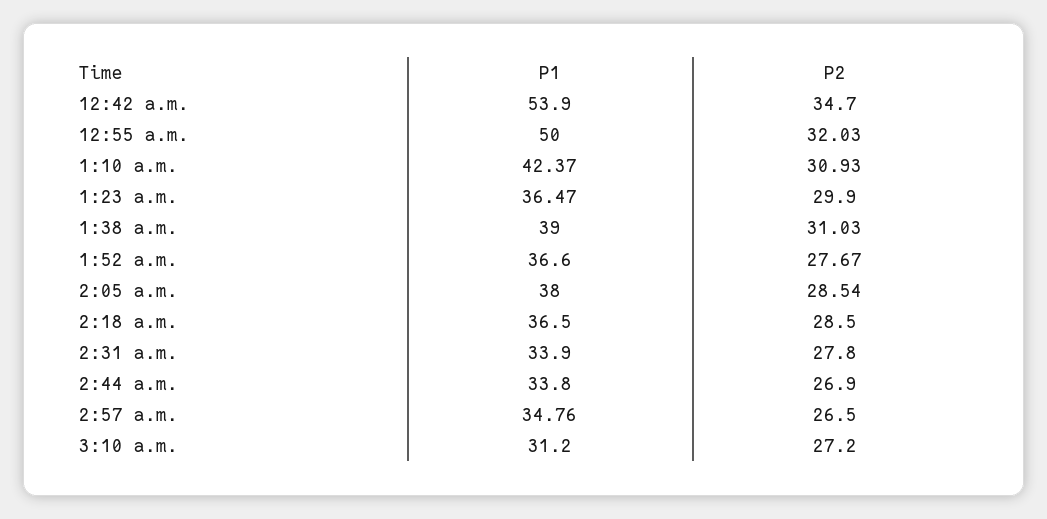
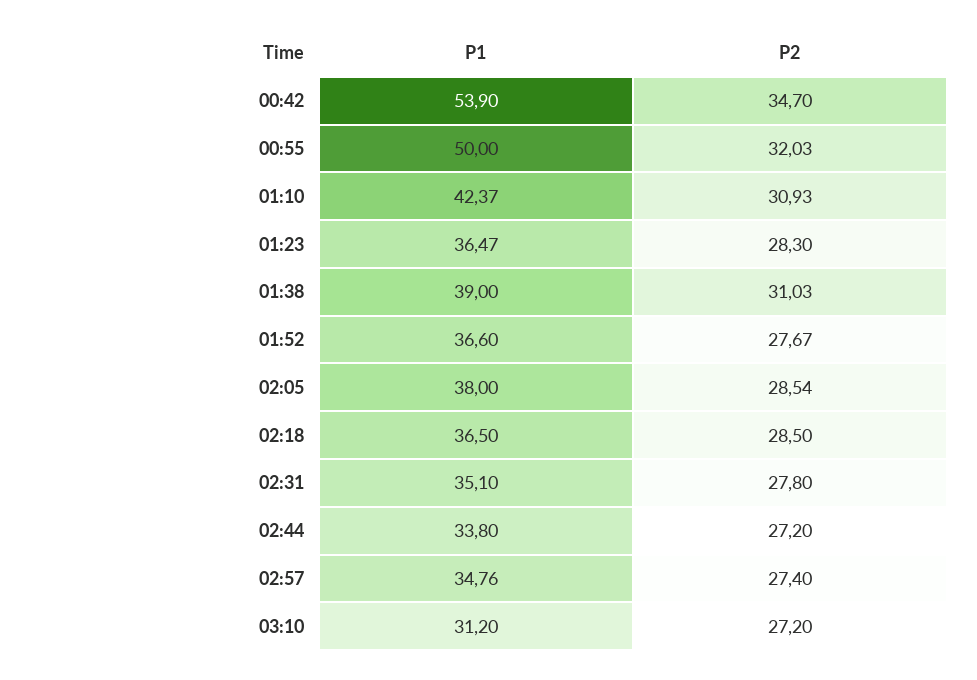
  {
    "P1": {
      "12:42 a.m.": 53.9,
      "12:55 a.m.": 50,
      "1:10 a.m.": 42.37,
      "1:23 a.m.": 36.47,
      "1:38 a.m.": 39,
      "1:52 a.m.": 36.6,
      "2:05 a.m.": 38,
      "2:18 a.m.": 36.5,
-     "2:31 a.m.": 33.9,
+     "2:31 a.m.": 35.1,
      "2:44 a.m.": 33.8,
      "2:57 a.m.": 34.76,
      "3:10 a.m.": 31.2
    },
    "P2": {
      "12:42 a.m.": 34.7,
      "12:55 a.m.": 32.03,
      "1:10 a.m.": 30.93,
-     "1:23 a.m.": 29.9,
+     "1:23 a.m.": 28.3,
      "1:38 a.m.": 31.03,
      "1:52 a.m.": 27.67,
      "2:05 a.m.": 28.54,
      "2:18 a.m.": 28.5,
      "2:31 a.m.": 27.8,
-     "2:44 a.m.": 26.9,
+     "2:44 a.m.": 27.2,
-     "2:57 a.m.": 26.5,
+     "2:57 a.m.": 27.4,
      "3:10 a.m.": 27.2
    }
  }

